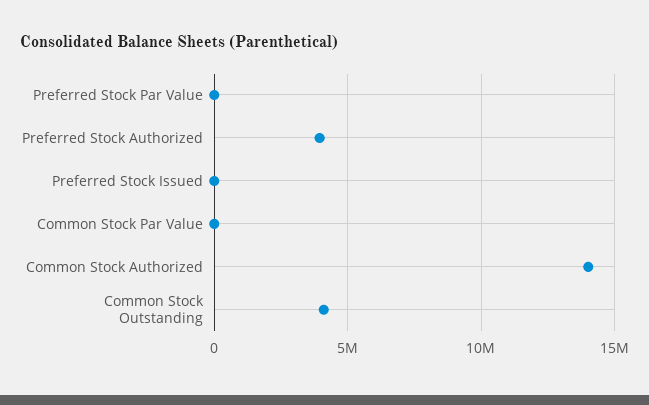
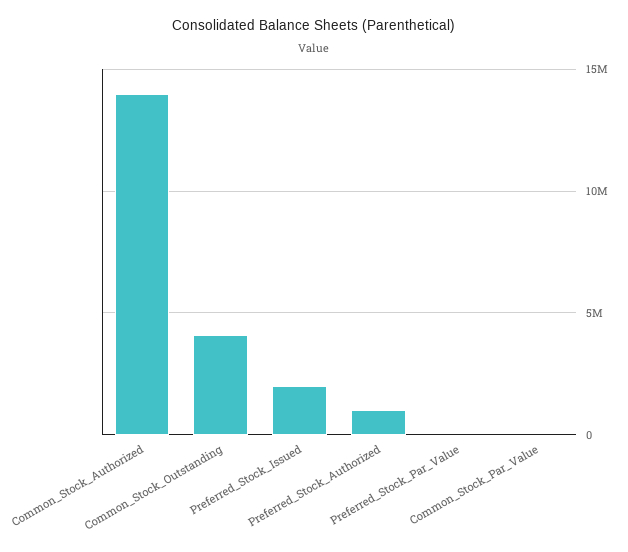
  {
    "Preferred Stock Par Value": 0,
-   "Preferred Stock Authorized": 4000000,
+   "Preferred Stock Authorized": 1000000,
-   "Preferred Stock Issued": 0,
+   "Preferred Stock Issued": 2000000,
    "Common Stock Par Value": 0,
    "Common Stock Authorized": 14000000,
    "Common Stock Outstanding": 4000000
  }

